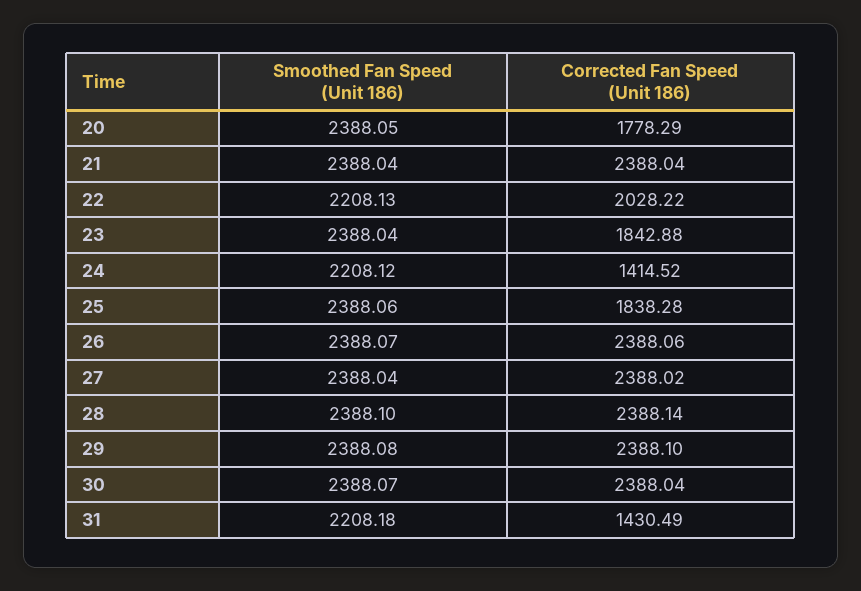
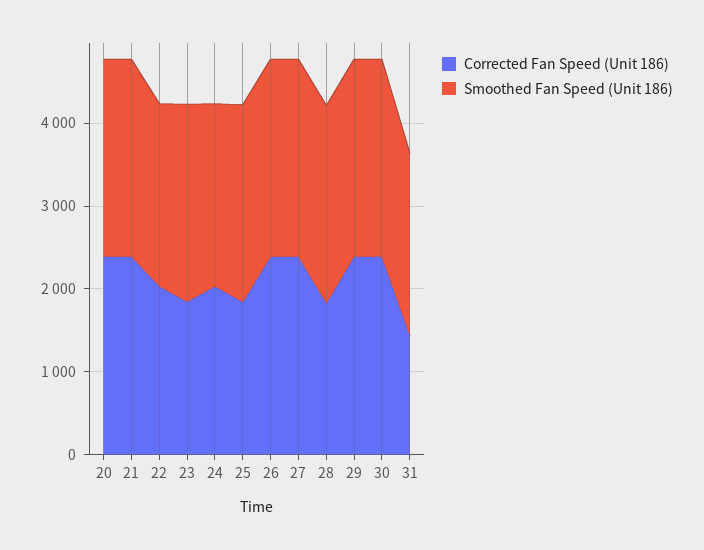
  {
    "Smoothed Fan Speed (Unit 186)": {
      "20": 2388.05,
      "21": 2388.04,
      "22": 2208.13,
      "23": 2388.04,
      "24": 2208.12,
      "25": 2388.06,
      "26": 2388.07,
      "27": 2388.04,
      "28": 2388.1,
      "29": 2388.08,
      "30": 2388.07,
      "31": 2208.18
    },
    "Corrected Fan Speed (Unit 186)": {
-     "20": 1778.29,
+     "20": 2400,
      "21": 2388.04,
      "22": 2028.22,
      "23": 1842.88,
-     "24": 1414.52,
+     "24": 2000,
      "25": 1838.28,
      "26": 2388.06,
      "27": 2388.02,
-     "28": 2388.14,
+     "28": 1800,
      "29": 2388.1,
      "30": 2388.04,
      "31": 1430.49
    }
  }

